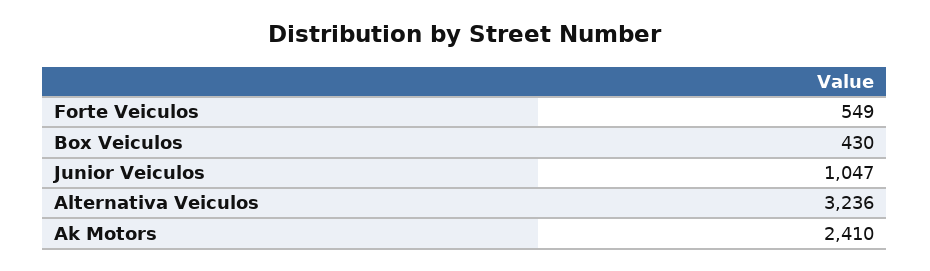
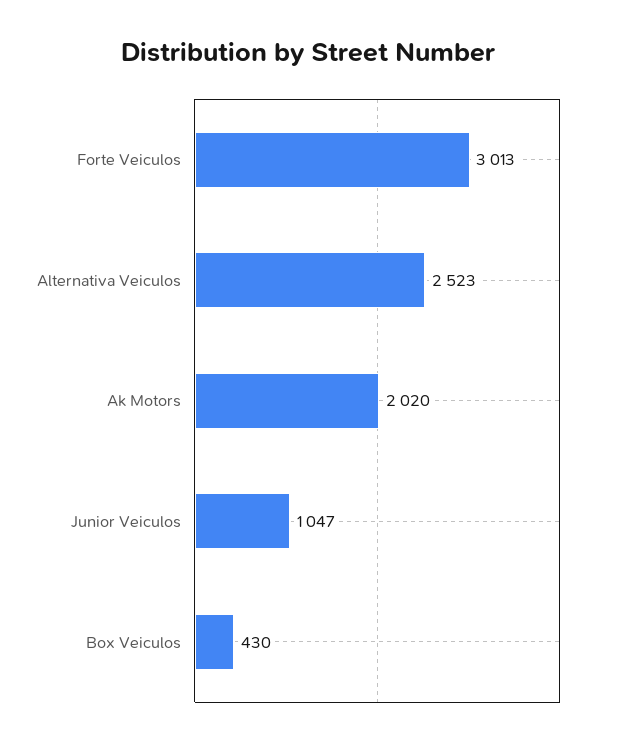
  {
-   "Forte Veiculos": 549,
+   "Forte Veiculos": 3013,
    "Box Veiculos": 430,
    "Junior Veiculos": 1047,
-   "Alternativa Veiculos": 3236,
+   "Alternativa Veiculos": 2523,
-   "Ak Motors": 2410
+   "Ak Motors": 2020
  }

